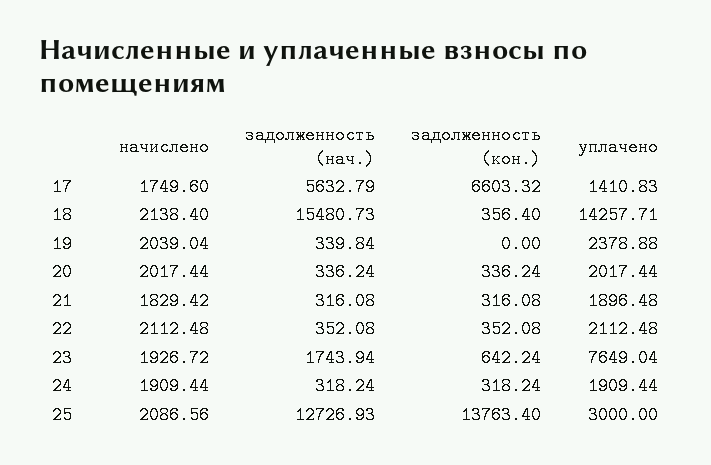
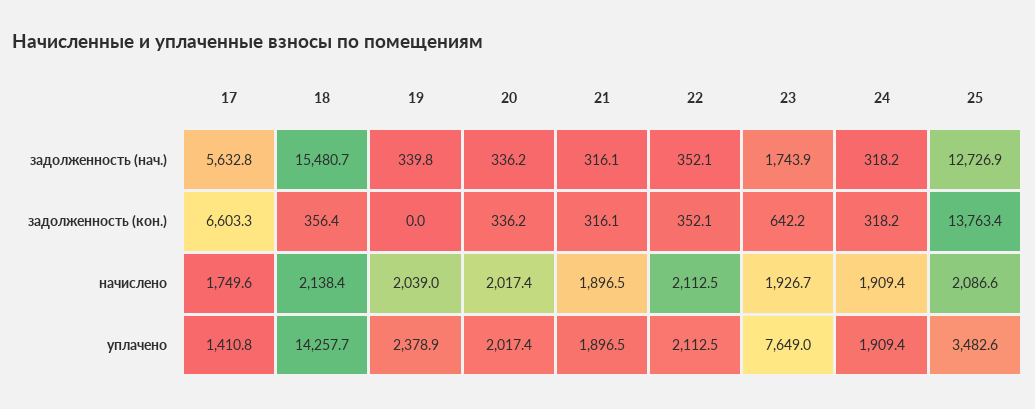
  {
    "начислено": {
      "17": 1749.6,
      "18": 2138.4,
      "19": 2039.04,
      "20": 2017.44,
-     "21": 1829.42,
+     "21": 1896.5,
      "22": 2112.48,
      "23": 1926.72,
      "24": 1909.44,
      "25": 2086.56
    },
    "задолженность (нач.)": {
      "17": 5632.79,
      "18": 15480.73,
      "19": 339.84,
      "20": 336.24,
      "21": 316.08,
      "22": 352.08,
      "23": 1743.94,
      "24": 318.24,
      "25": 12726.93
    },
    "задолженность (кон.)": {
      "17": 6603.32,
      "18": 356.4,
      "19": 0,
      "20": 336.24,
      "21": 316.08,
      "22": 352.08,
      "23": 642.24,
      "24": 318.24,
      "25": 13763.4
    },
    "уплачено": {
      "17": 1410.83,
      "18": 14257.71,
      "19": 2378.88,
      "20": 2017.44,
      "21": 1896.48,
      "22": 2112.48,
      "23": 7649.04,
      "24": 1909.44,
-     "25": 3000
+     "25": 3482.6
    }
  }

